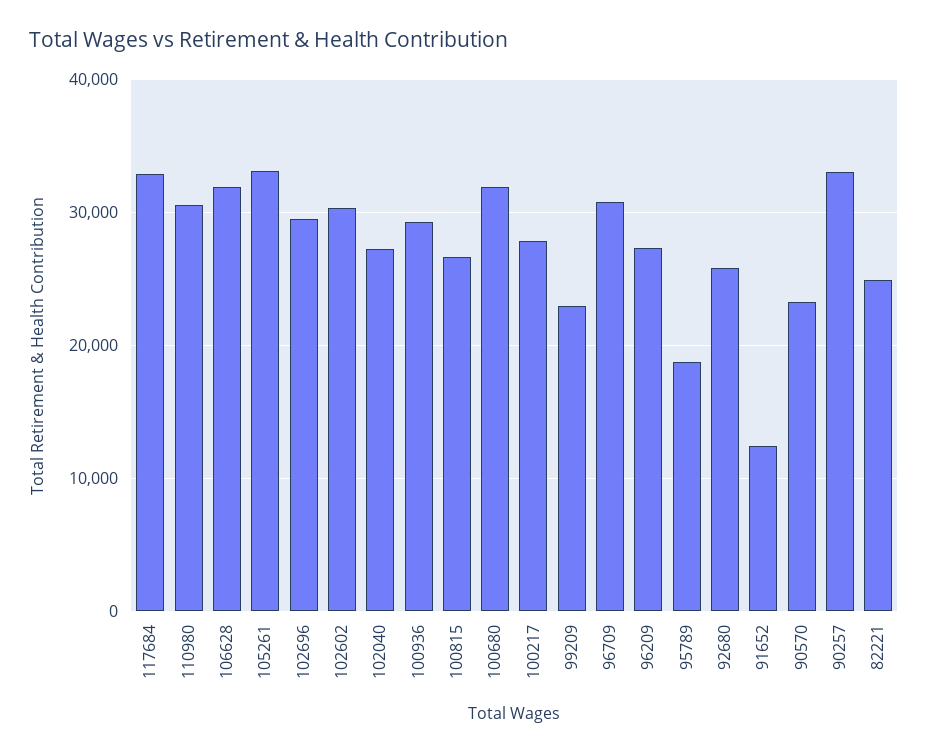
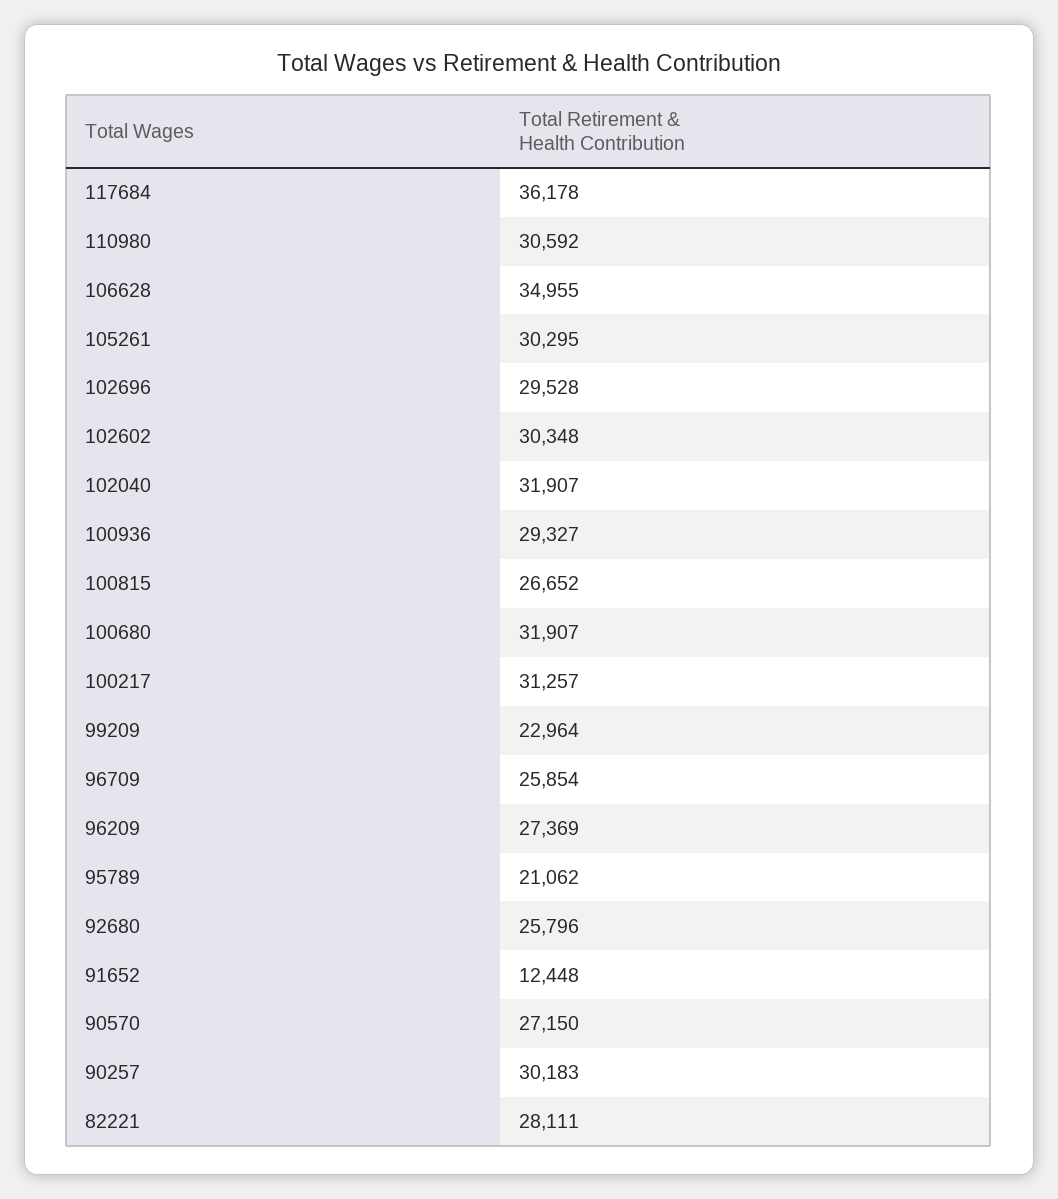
  {
-   "117684": 33000,
+   "117684": 36178,
    "110980": 30592,
-   "106628": 32000,
+   "106628": 34955,
-   "105261": 33000,
+   "105261": 30295,
    "102696": 29528,
    "102602": 30348,
-   "102040": 27000,
+   "102040": 31907,
    "100936": 29327,
    "100815": 26652,
    "100680": 31907,
-   "100217": 28000,
+   "100217": 31257,
    "99209": 22964,
-   "96709": 31000,
+   "96709": 25854,
    "96209": 27369,
-   "95789": 19000,
+   "95789": 21062,
    "92680": 25796,
    "91652": 12448,
-   "90570": 23000,
+   "90570": 27150,
-   "90257": 33000,
+   "90257": 30183,
-   "82221": 25000
+   "82221": 28111
  }

